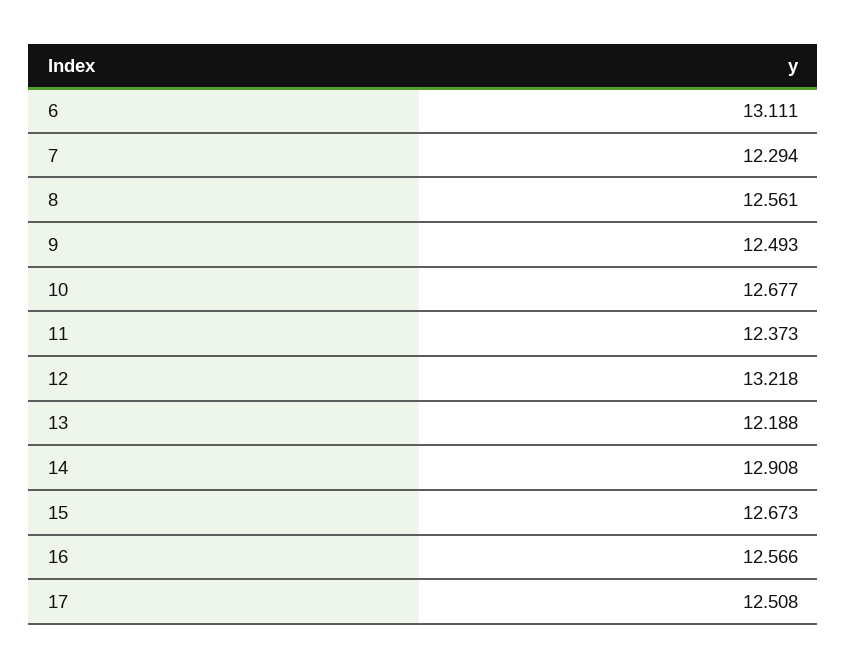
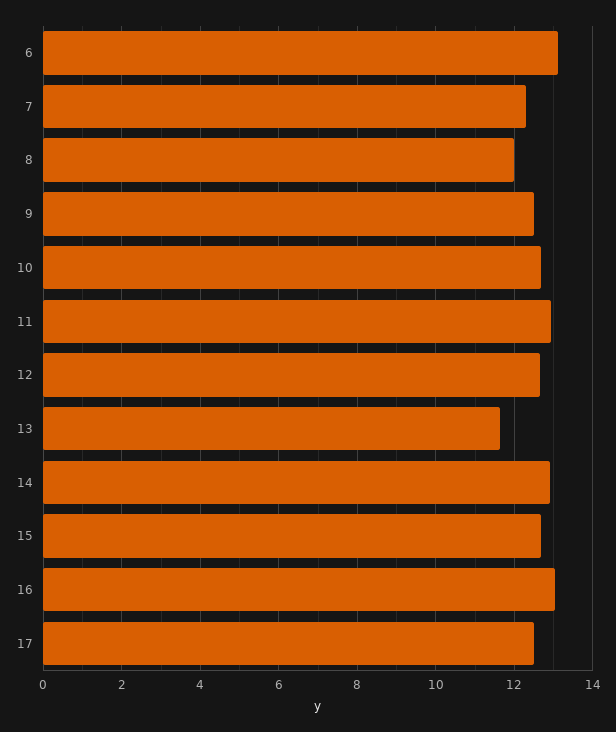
  {
    "6": 13.111,
    "7": 12.294,
-   "8": 12.561,
+   "8": 12,
    "9": 12.493,
    "10": 12.677,
-   "11": 12.373,
+   "11": 13,
-   "12": 13.218,
+   "12": 12.6,
-   "13": 12.188,
+   "13": 11.6,
    "14": 12.908,
    "15": 12.673,
-   "16": 12.566,
+   "16": 13,
    "17": 12.508
  }

